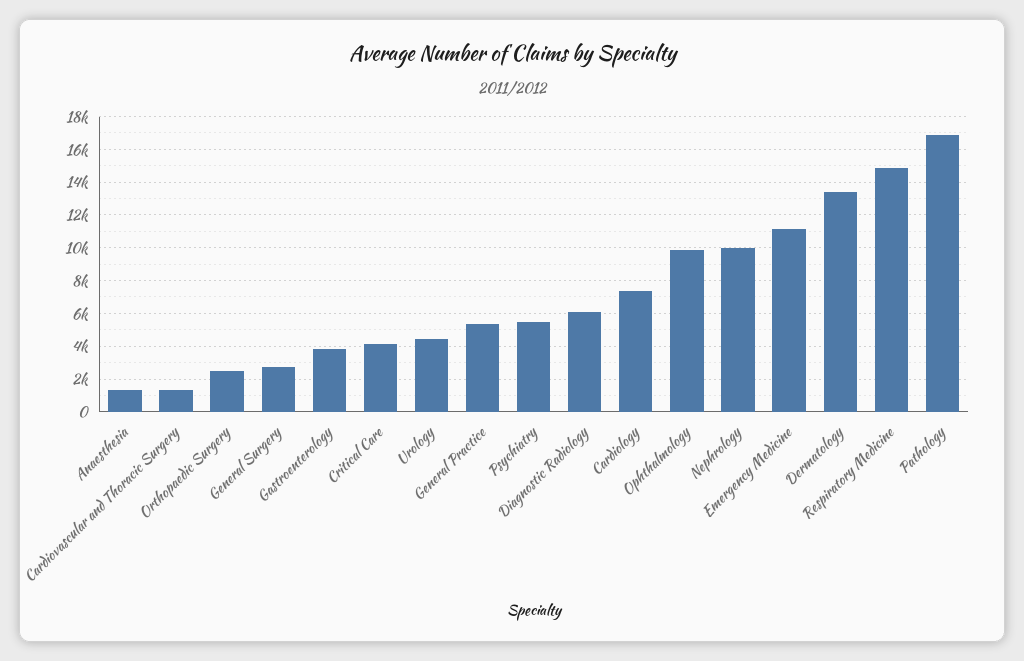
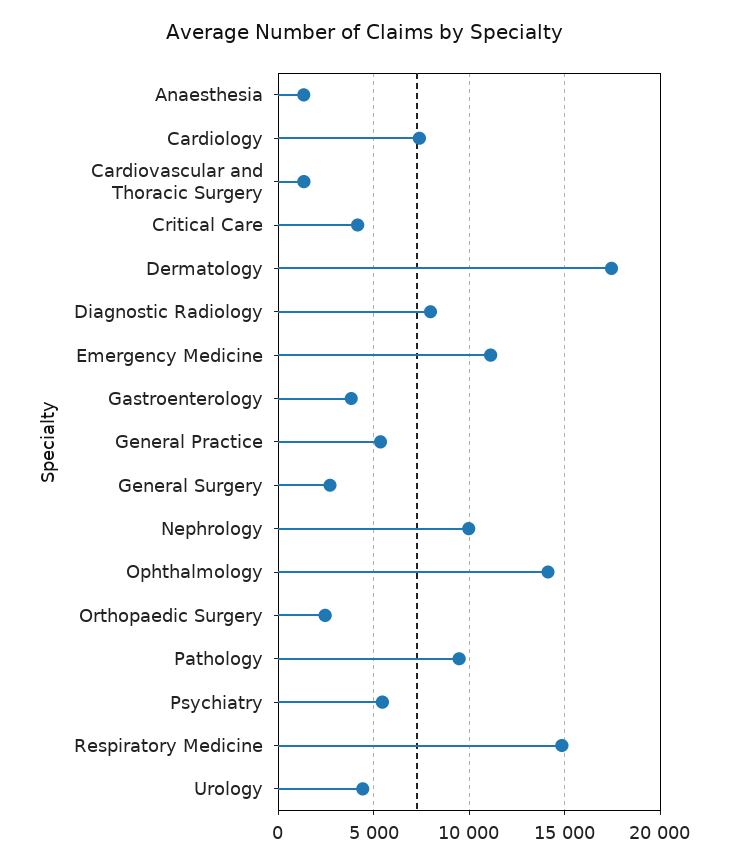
  {
    "Anaesthesia": 1500,
    "Cardiovascular and Thoracic Surgery": 1500,
    "Orthopaedic Surgery": 2500,
    "General Surgery": 2500,
    "Gastroenterology": 4000,
    "Critical Care": 4000,
    "Urology": 4500,
    "General Practice": 5500,
    "Psychiatry": 5500,
-   "Diagnostic Radiology": 6000,
+   "Diagnostic Radiology": 8000,
    "Cardiology": 7500,
-   "Ophthalmology": 10000,
+   "Ophthalmology": 14000,
    "Nephrology": 10000,
    "Emergency Medicine": 11000,
-   "Dermatology": 13500,
+   "Dermatology": 17500,
    "Respiratory Medicine": 15000,
-   "Pathology": 17000
+   "Pathology": 9500
  }

